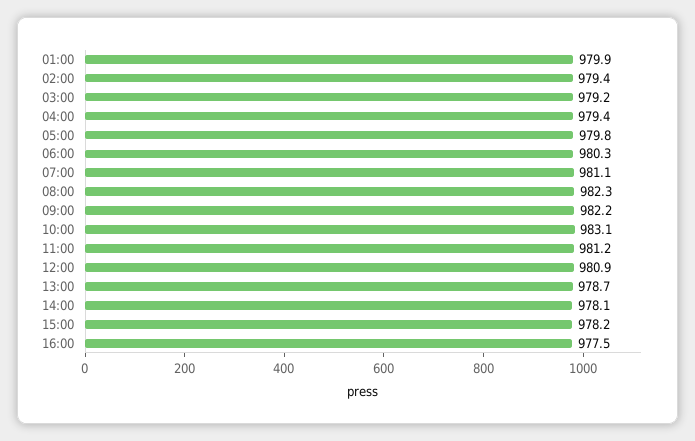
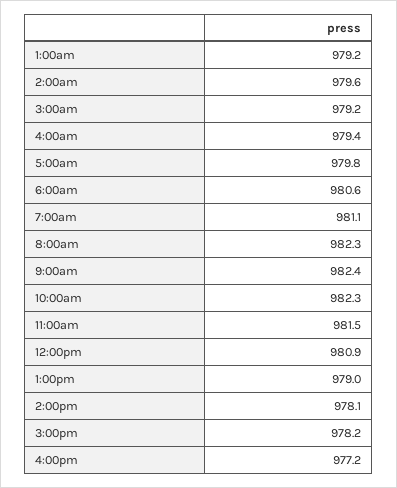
  {
-   "01:00": 979.9,
+   "01:00": 979.2,
-   "02:00": 979.4,
+   "02:00": 979.6,
    "03:00": 979.2,
    "04:00": 979.4,
    "05:00": 979.8,
-   "06:00": 980.3,
+   "06:00": 980.6,
    "07:00": 981.1,
    "08:00": 982.3,
-   "09:00": 982.2,
+   "09:00": 982.4,
-   "10:00": 983.1,
+   "10:00": 982.3,
-   "11:00": 981.2,
+   "11:00": 981.5,
    "12:00": 980.9,
-   "13:00": 978.7,
+   "13:00": 979,
    "14:00": 978.1,
    "15:00": 978.2,
-   "16:00": 977.5
+   "16:00": 977.2
  }

